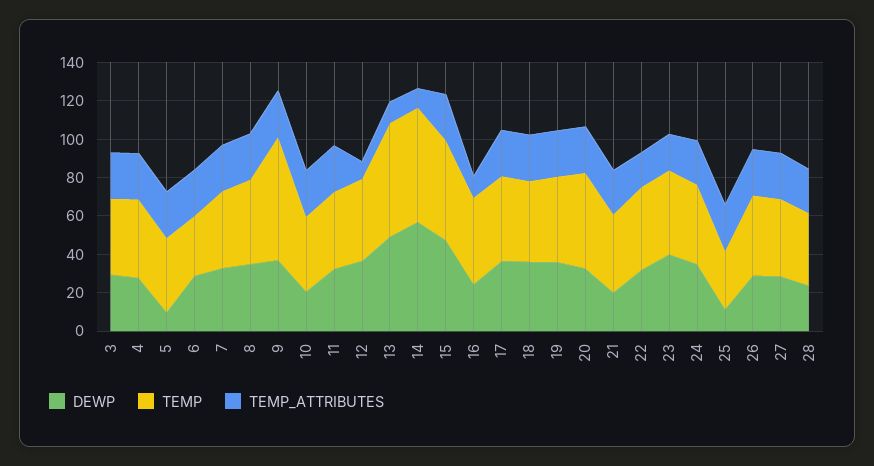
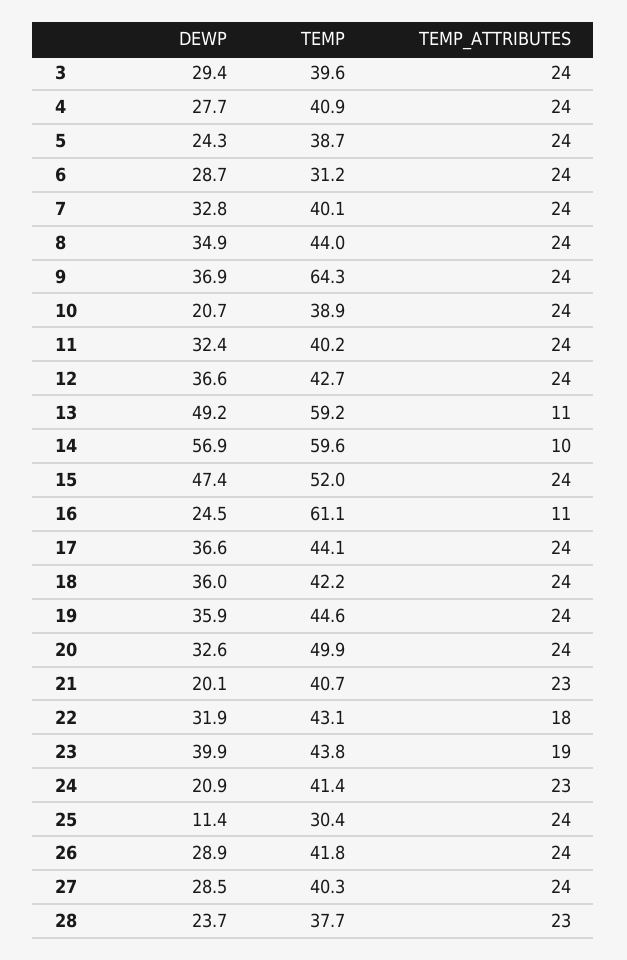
  {
    "DEWP": {
      "3": 29.4,
      "4": 27.7,
-     "5": 10,
+     "5": 24.3,
      "6": 28.7,
      "7": 32.8,
      "8": 34.9,
      "9": 36.9,
      "10": 20.7,
      "11": 32.4,
      "12": 36.6,
      "13": 49.2,
      "14": 56.9,
      "15": 47.4,
      "16": 24.5,
      "17": 36.6,
      "18": 36,
      "19": 35.9,
      "20": 32.6,
      "21": 20.1,
      "22": 31.9,
      "23": 39.9,
-     "24": 35,
+     "24": 20.9,
      "25": 11.4,
      "26": 28.9,
      "27": 28.5,
      "28": 23.7
    },
    "TEMP": {
      "3": 39.6,
      "4": 40.9,
      "5": 38.7,
      "6": 31.2,
      "7": 40.1,
      "8": 44,
      "9": 64.3,
      "10": 38.9,
      "11": 40.2,
      "12": 42.7,
      "13": 59.2,
      "14": 59.6,
      "15": 52,
-     "16": 45,
+     "16": 61.1,
      "17": 44.1,
      "18": 42.2,
      "19": 44.6,
      "20": 49.9,
      "21": 40.7,
      "22": 43.1,
      "23": 43.8,
      "24": 41.4,
      "25": 30.4,
      "26": 41.8,
      "27": 40.3,
      "28": 37.7
    },
    "TEMP_ATTRIBUTES": {
      "3": 24,
      "4": 24,
      "5": 24,
      "6": 24,
      "7": 24,
      "8": 24,
      "9": 24,
      "10": 24,
      "11": 24,
-     "12": 10,
+     "12": 24,
      "13": 11,
      "14": 10,
      "15": 24,
      "16": 11,
      "17": 24,
      "18": 24,
      "19": 24,
      "20": 24,
      "21": 23,
      "22": 18,
      "23": 19,
      "24": 23,
      "25": 24,
      "26": 24,
      "27": 24,
      "28": 23
    }
  }

